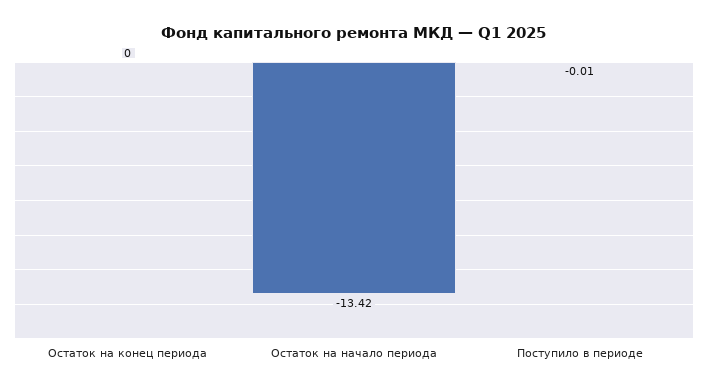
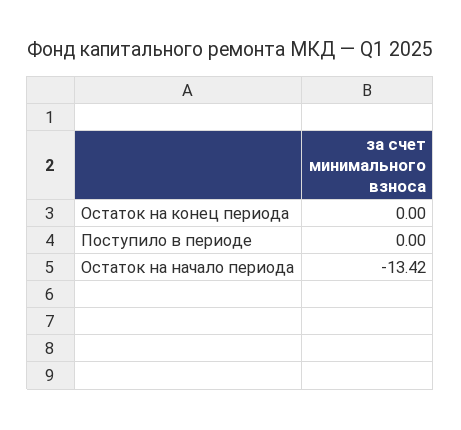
  {
    "Остаток на конец периода": 0,
    "Остаток на начало периода": -13.42,
-   "Поступило в периоде": -0.01
+   "Поступило в периоде": 0
  }

